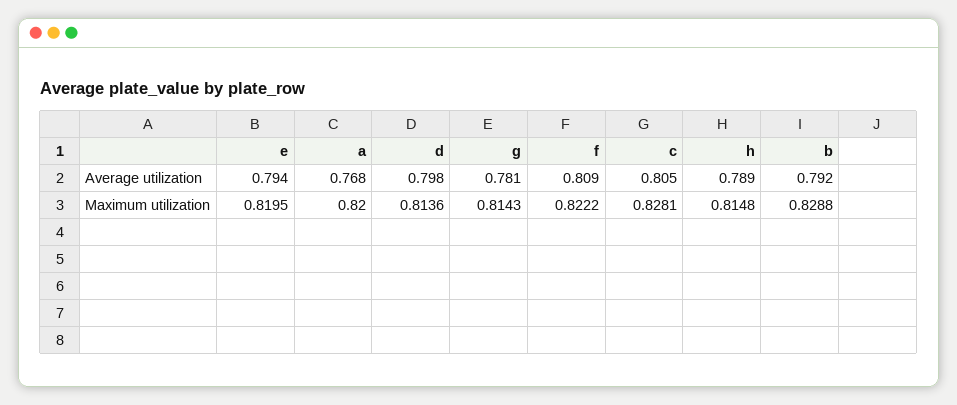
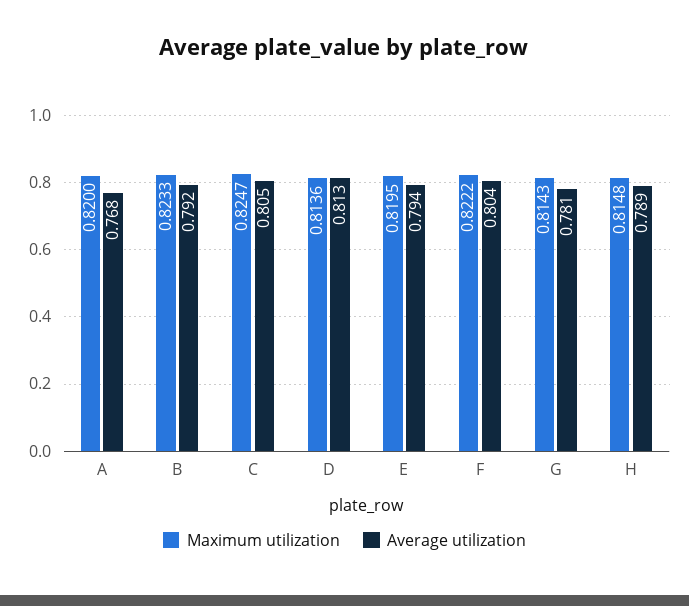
  {
    "Average utilization": {
      "e": 0.794,
      "a": 0.768,
-     "d": 0.798,
+     "d": 0.813,
      "g": 0.781,
-     "f": 0.809,
+     "f": 0.804,
      "c": 0.805,
      "h": 0.789,
      "b": 0.792
    },
    "Maximum utilization": {
      "e": 0.8195,
      "a": 0.82,
      "d": 0.8136,
      "g": 0.8143,
      "f": 0.8222,
-     "c": 0.8281,
+     "c": 0.8247,
      "h": 0.8148,
-     "b": 0.8288
+     "b": 0.8233
    }
  }

